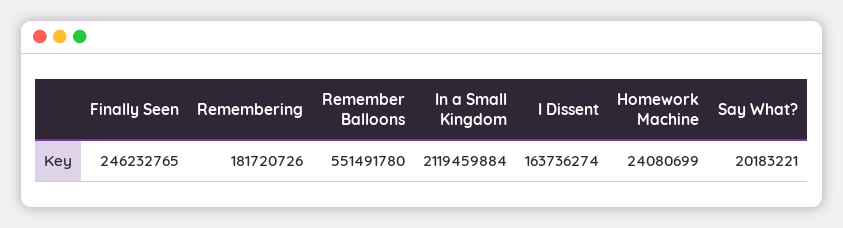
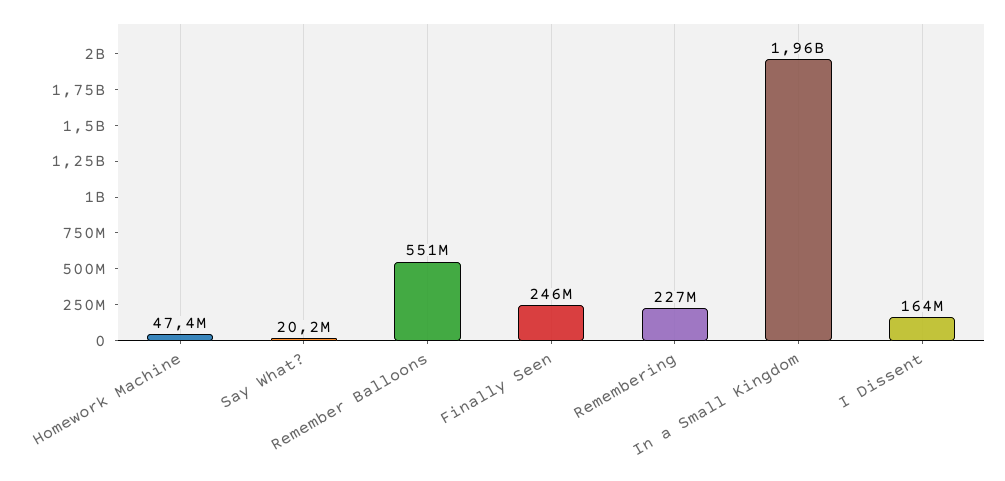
  {
    "Finally Seen": 246232765,
-   "Remembering": 181720726,
+   "Remembering": 227000000,
    "Remember Balloons": 551491780,
-   "In a Small Kingdom": 2119459884,
+   "In a Small Kingdom": 1960000000,
    "I Dissent": 163736274,
-   "Homework Machine": 24080699,
+   "Homework Machine": 47400000,
    "Say What?": 20183221
  }

